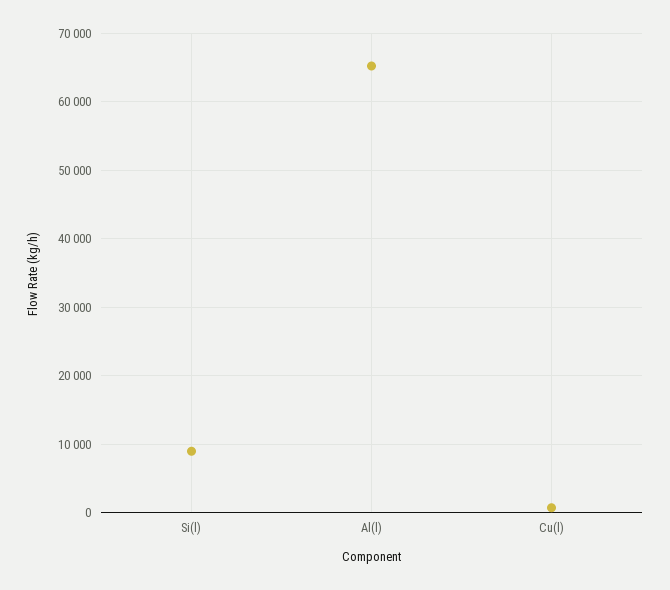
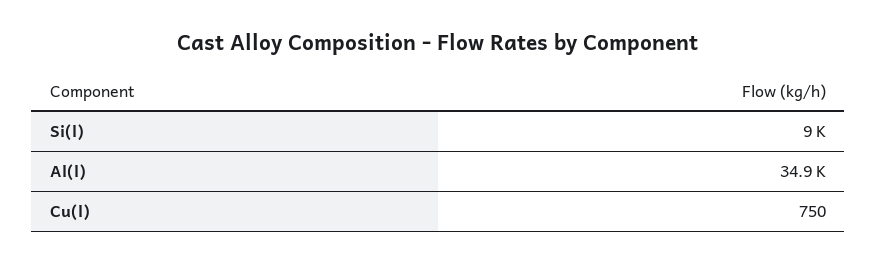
  {
    "Si(l)": 9000,
-   "Al(l)": 65000,
+   "Al(l)": 34900,
    "Cu(l)": 750
  }

